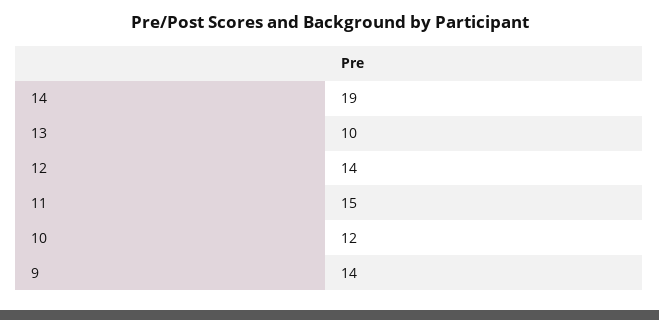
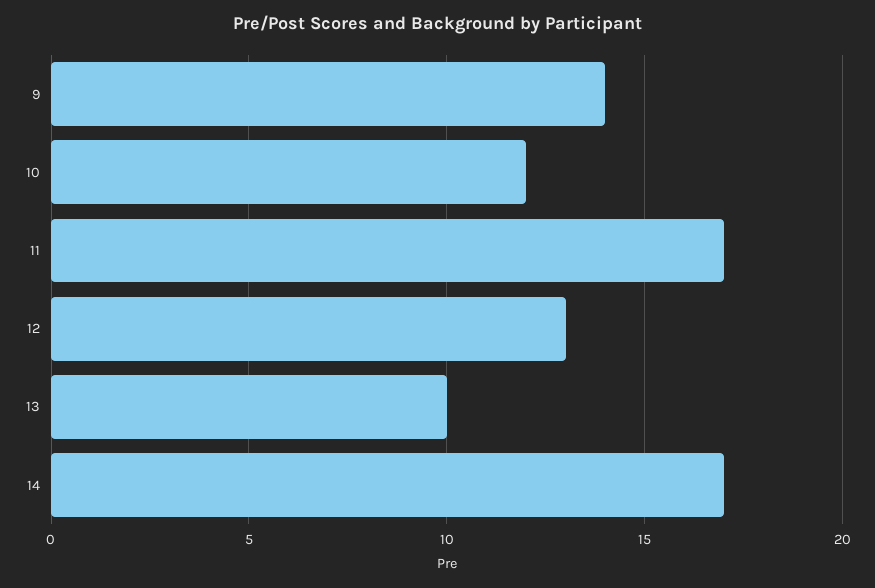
  {
-   "14": 19,
+   "14": 17,
    "13": 10,
-   "12": 14,
+   "12": 13,
-   "11": 15,
+   "11": 17,
    "10": 12,
    "9": 14
  }

